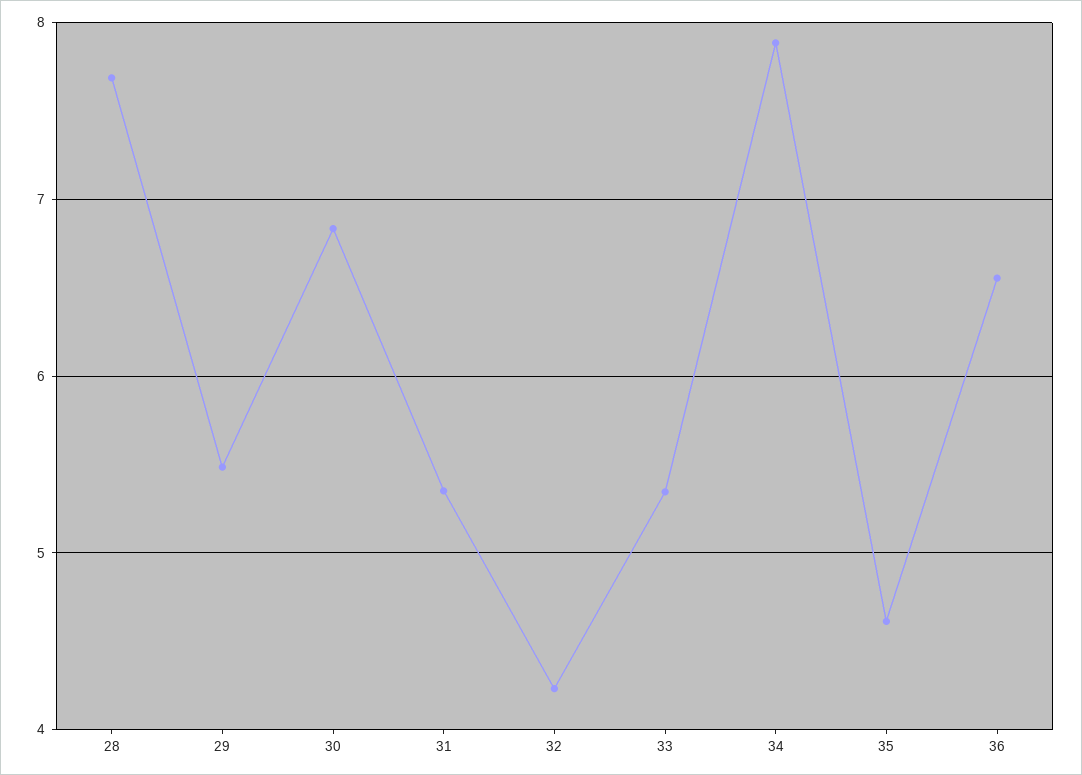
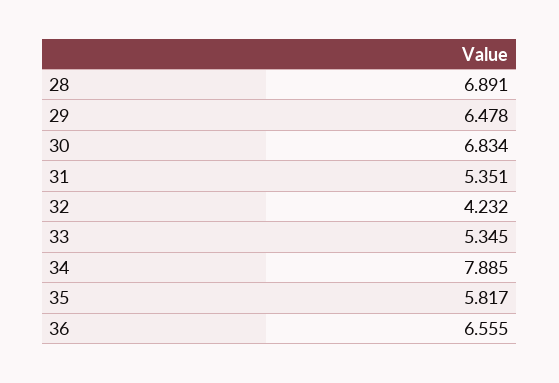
  {
-   "28": 7.7,
+   "28": 6.891,
-   "29": 5.5,
+   "29": 6.478,
    "30": 6.834,
    "31": 5.351,
    "32": 4.232,
    "33": 5.345,
    "34": 7.885,
-   "35": 4.6,
+   "35": 5.817,
    "36": 6.555
  }

